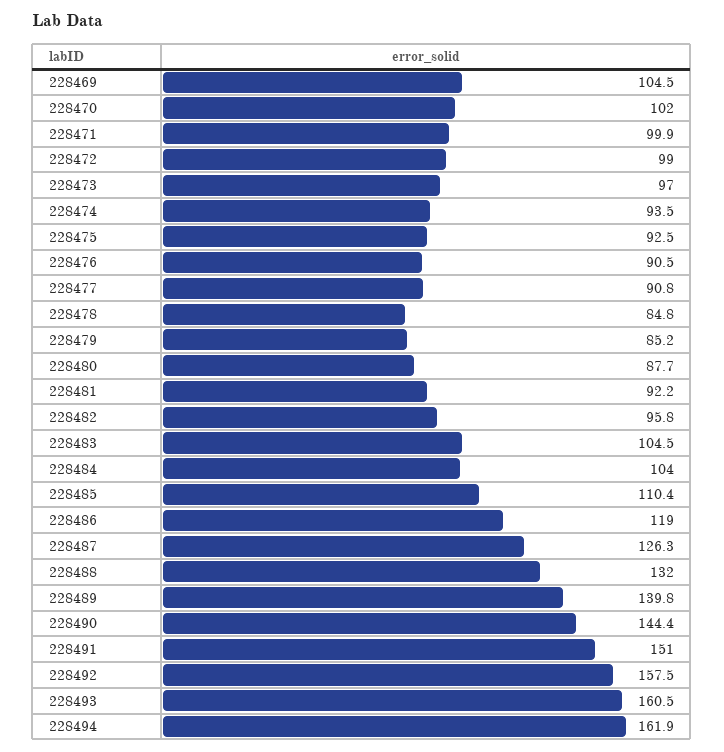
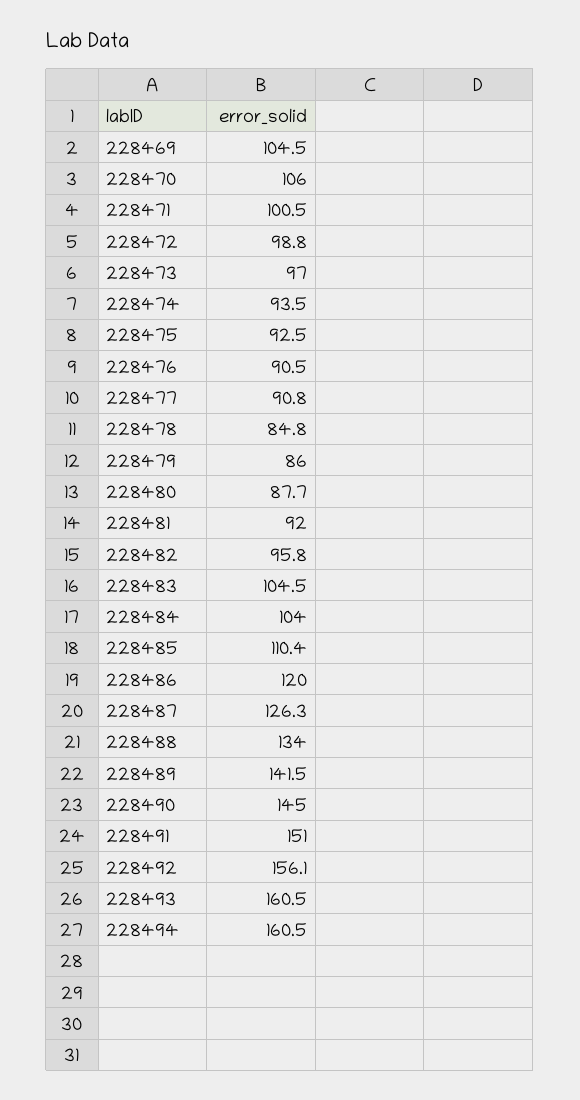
  {
    "228469": 104.5,
-   "228470": 102,
+   "228470": 106,
-   "228471": 99.9,
+   "228471": 100.5,
-   "228472": 99,
+   "228472": 98.8,
    "228473": 97,
    "228474": 93.5,
    "228475": 92.5,
    "228476": 90.5,
    "228477": 90.8,
    "228478": 84.8,
-   "228479": 85.2,
+   "228479": 86,
    "228480": 87.7,
-   "228481": 92.2,
+   "228481": 92,
    "228482": 95.8,
    "228483": 104.5,
    "228484": 104,
    "228485": 110.4,
-   "228486": 119,
+   "228486": 120,
    "228487": 126.3,
-   "228488": 132,
+   "228488": 134,
-   "228489": 139.8,
+   "228489": 141.5,
-   "228490": 144.4,
+   "228490": 145,
    "228491": 151,
-   "228492": 157.5,
+   "228492": 156.1,
    "228493": 160.5,
-   "228494": 161.9
+   "228494": 160.5
  }

